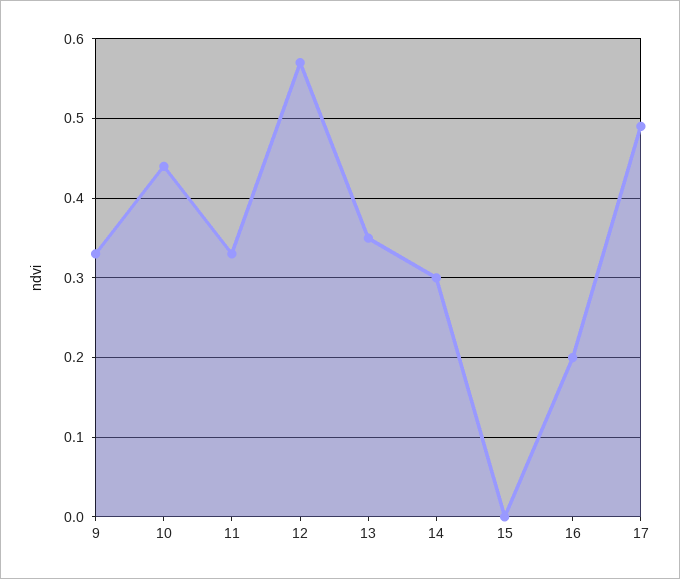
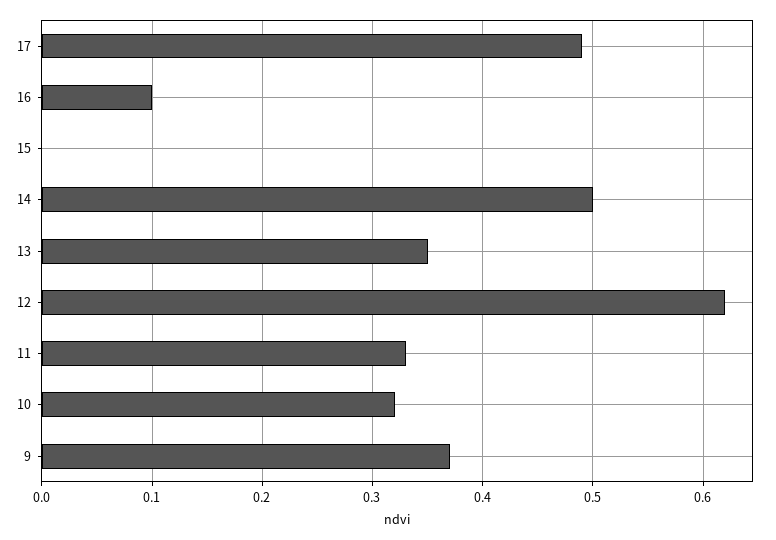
  {
-   "9": 0.33,
+   "9": 0.37,
-   "10": 0.44,
+   "10": 0.32,
    "11": 0.33,
-   "12": 0.57,
+   "12": 0.62,
    "13": 0.35,
-   "14": 0.3,
+   "14": 0.5,
    "15": 0,
-   "16": 0.2,
+   "16": 0.1,
    "17": 0.49
  }

